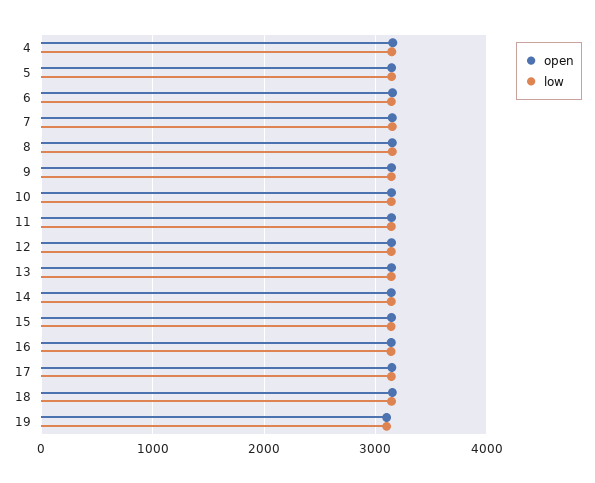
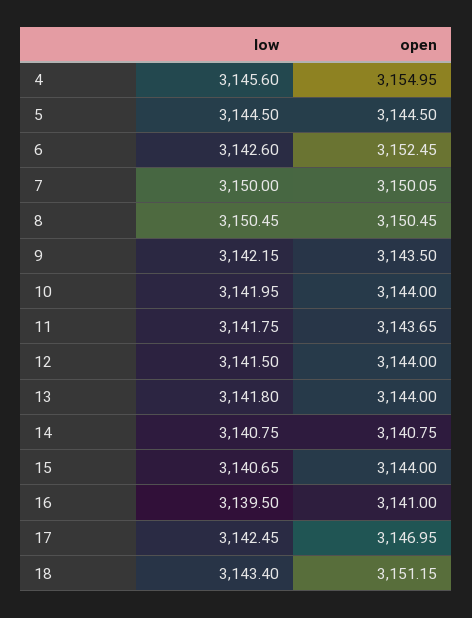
  {
    "open": {
      "4": 3154.95,
      "5": 3144.5,
      "6": 3152.45,
      "7": 3150.05,
      "8": 3150.45,
      "9": 3143.5,
      "10": 3144,
      "11": 3143.65,
      "12": 3144,
      "13": 3144,
      "14": 3140.75,
      "15": 3144,
      "16": 3141,
      "17": 3146.95,
-     "18": 3151.15,
+     "18": 3151.15
-     "19": 3100
    },
    "low": {
      "4": 3145.6,
      "5": 3144.5,
      "6": 3142.6,
      "7": 3150,
      "8": 3150.45,
      "9": 3142.15,
      "10": 3141.95,
      "11": 3141.75,
      "12": 3141.5,
      "13": 3141.8,
      "14": 3140.75,
      "15": 3140.65,
      "16": 3139.5,
      "17": 3142.45,
-     "18": 3143.4,
+     "18": 3143.4
-     "19": 3100
    }
  }

